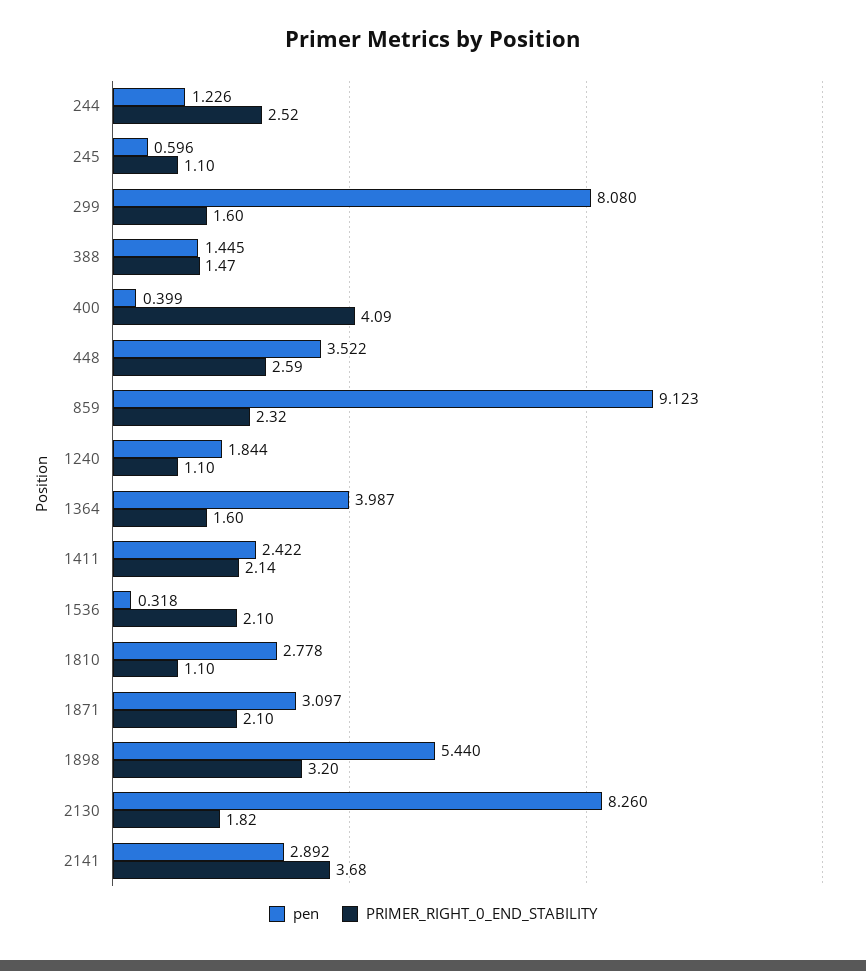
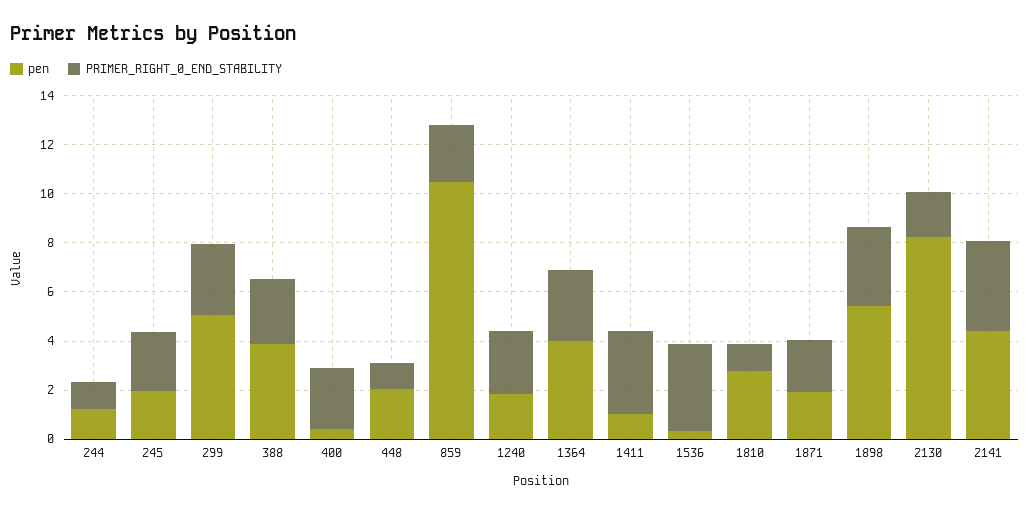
  {
    "pen": {
      "244": 1.226,
-     "245": 0.596,
+     "245": 2,
-     "299": 8.08,
+     "299": 5,
-     "388": 1.445,
+     "388": 4,
      "400": 0.399,
-     "448": 3.522,
+     "448": 2,
-     "859": 9.123,
+     "859": 10.5,
      "1240": 1.844,
      "1364": 3.987,
-     "1411": 2.422,
+     "1411": 1,
      "1536": 0.318,
      "1810": 2.778,
-     "1871": 3.097,
+     "1871": 2,
      "1898": 5.44,
      "2130": 8.26,
-     "2141": 2.892
+     "2141": 4.5
    },
    "PRIMER_RIGHT_0_END_STABILITY": {
-     "244": 2.52,
+     "244": 1,
-     "245": 1.1,
+     "245": 2.5,
-     "299": 1.6,
+     "299": 3,
-     "388": 1.47,
+     "388": 2.5,
-     "400": 4.09,
+     "400": 2.5,
-     "448": 2.59,
+     "448": 1,
      "859": 2.32,
-     "1240": 1.1,
+     "1240": 2.5,
-     "1364": 1.6,
+     "1364": 3,
-     "1411": 2.14,
+     "1411": 3.5,
-     "1536": 2.1,
+     "1536": 3.5,
      "1810": 1.1,
      "1871": 2.1,
      "1898": 3.2,
      "2130": 1.82,
      "2141": 3.68
    }
  }

